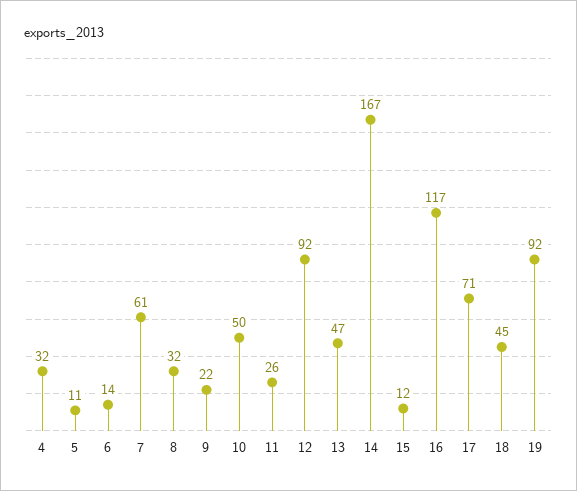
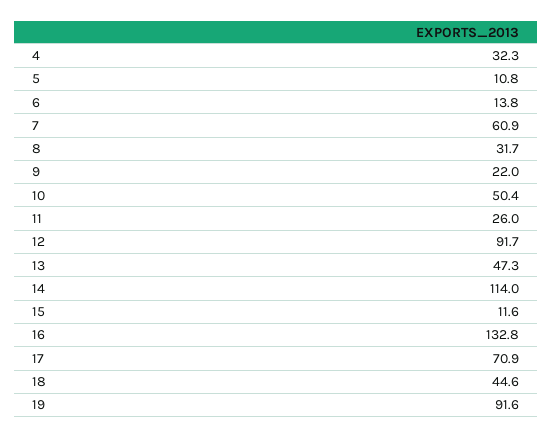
  {
    "4": 32.3,
    "5": 10.8,
    "6": 13.8,
    "7": 60.9,
    "8": 31.7,
    "9": 22,
    "10": 50.4,
    "11": 26,
    "12": 91.7,
    "13": 47.3,
-   "14": 167,
+   "14": 114,
    "15": 11.6,
-   "16": 117,
+   "16": 132.8,
    "17": 70.9,
    "18": 44.6,
    "19": 91.6
  }

